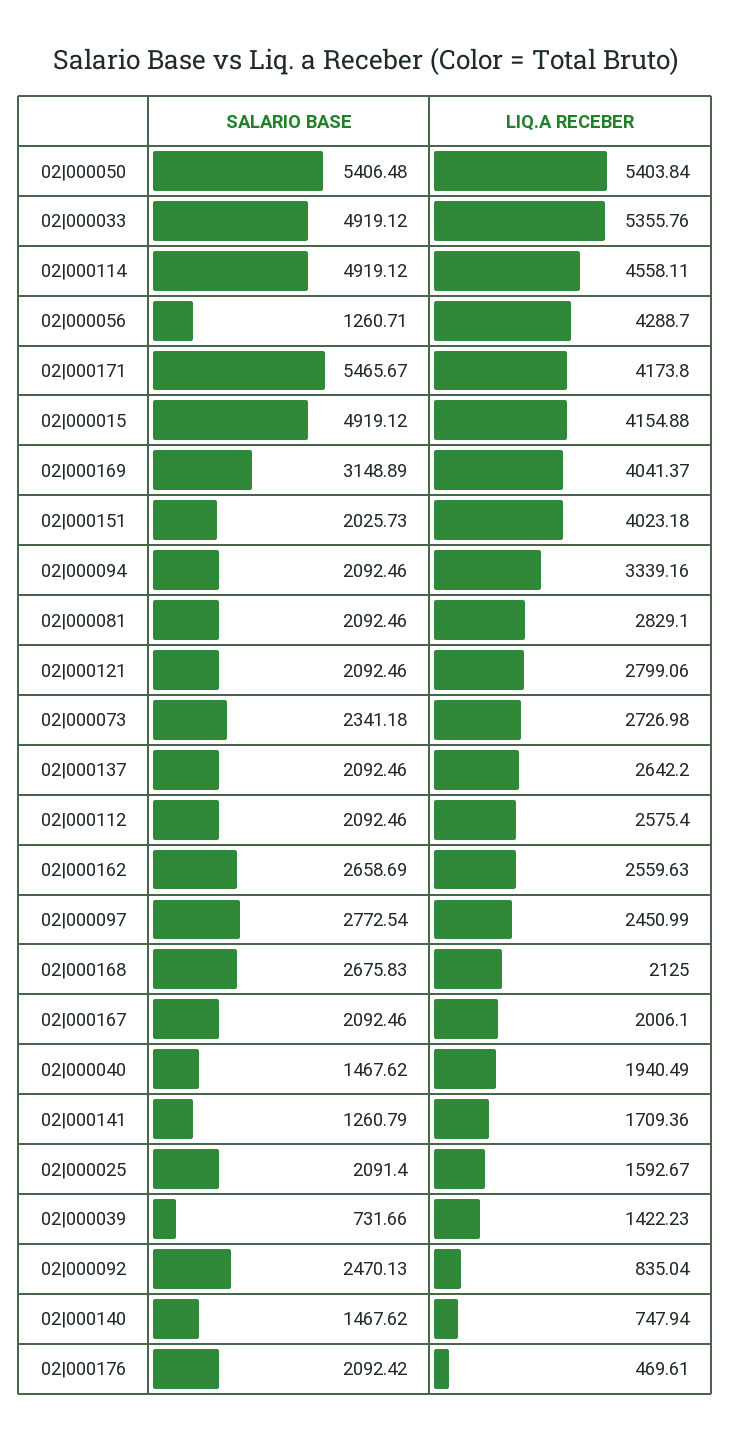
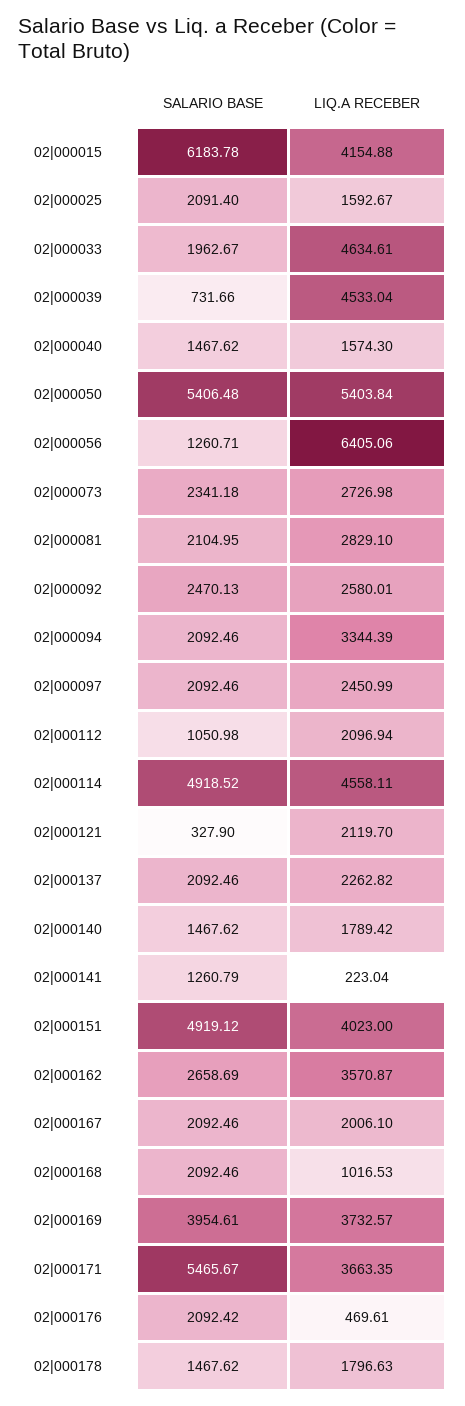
  {
    "SALARIO BASE": {
      "02|000050": 5406.48,
-     "02|000033": 4919.12,
+     "02|000033": 1962.67,
-     "02|000114": 4919.12,
+     "02|000114": 4918.52,
      "02|000056": 1260.71,
      "02|000171": 5465.67,
-     "02|000015": 4919.12,
+     "02|000015": 6183.78,
-     "02|000169": 3148.89,
+     "02|000169": 3954.61,
-     "02|000151": 2025.73,
+     "02|000151": 4919.12,
      "02|000094": 2092.46,
-     "02|000081": 2092.46,
+     "02|000081": 2104.95,
-     "02|000121": 2092.46,
+     "02|000121": 327.9,
      "02|000073": 2341.18,
      "02|000137": 2092.46,
-     "02|000112": 2092.46,
+     "02|000112": 1050.98,
      "02|000162": 2658.69,
-     "02|000097": 2772.54,
+     "02|000097": 2092.46,
-     "02|000168": 2675.83,
+     "02|000168": 2092.46,
      "02|000167": 2092.46,
      "02|000040": 1467.62,
      "02|000141": 1260.79,
      "02|000025": 2091.4,
      "02|000039": 731.66,
      "02|000092": 2470.13,
      "02|000140": 1467.62,
-     "02|000176": 2092.42
+     "02|000176": 2092.42,
+     "02|000178": 1467.62
    },
    "LIQ.A RECEBER": {
      "02|000050": 5403.84,
-     "02|000033": 5355.76,
+     "02|000033": 4634.61,
      "02|000114": 4558.11,
-     "02|000056": 4288.7,
+     "02|000056": 6405.06,
-     "02|000171": 4173.8,
+     "02|000171": 3663.35,
      "02|000015": 4154.88,
-     "02|000169": 4041.37,
+     "02|000169": 3732.57,
-     "02|000151": 4023.18,
+     "02|000151": 4023,
-     "02|000094": 3339.16,
+     "02|000094": 3344.39,
      "02|000081": 2829.1,
-     "02|000121": 2799.06,
+     "02|000121": 2119.7,
      "02|000073": 2726.98,
-     "02|000137": 2642.2,
+     "02|000137": 2262.82,
-     "02|000112": 2575.4,
+     "02|000112": 2096.94,
-     "02|000162": 2559.63,
+     "02|000162": 3570.87,
      "02|000097": 2450.99,
-     "02|000168": 2125,
+     "02|000168": 1016.53,
      "02|000167": 2006.1,
-     "02|000040": 1940.49,
+     "02|000040": 1574.3,
-     "02|000141": 1709.36,
+     "02|000141": 223.04,
      "02|000025": 1592.67,
-     "02|000039": 1422.23,
+     "02|000039": 4533.04,
-     "02|000092": 835.04,
+     "02|000092": 2580.01,
-     "02|000140": 747.94,
+     "02|000140": 1789.42,
-     "02|000176": 469.61
+     "02|000176": 469.61,
+     "02|000178": 1796.63
    }
  }

